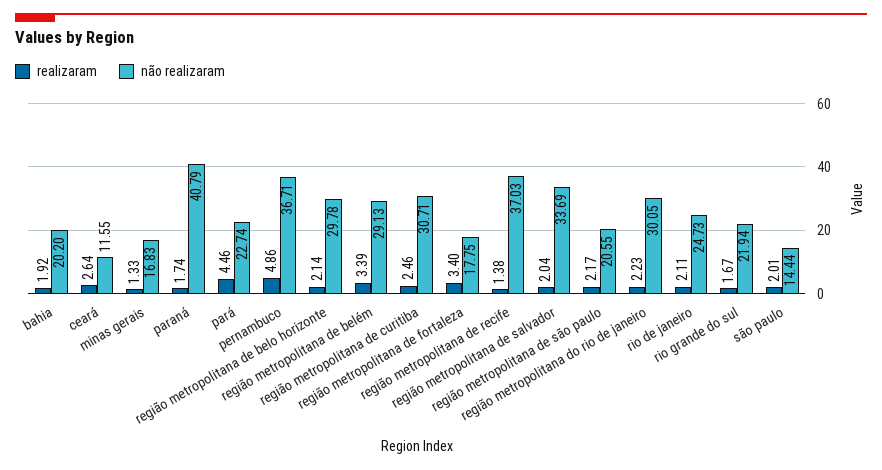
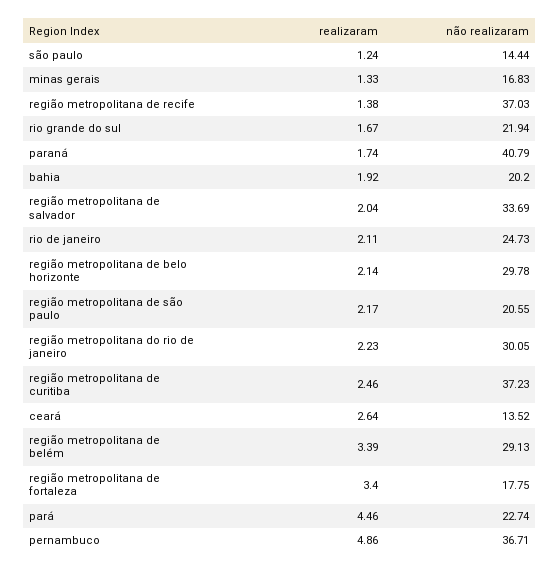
  {
    "realizaram": {
      "bahia": 1.92,
      "ceará": 2.64,
      "minas gerais": 1.33,
      "paraná": 1.74,
      "pará": 4.46,
      "pernambuco": 4.86,
      "região metropolitana de belo horizonte": 2.14,
      "região metropolitana de belém": 3.39,
      "região metropolitana de curitiba": 2.46,
      "região metropolitana de fortaleza": 3.4,
      "região metropolitana de recife": 1.38,
      "região metropolitana de salvador": 2.04,
      "região metropolitana de são paulo": 2.17,
      "região metropolitana do rio de janeiro": 2.23,
      "rio de janeiro": 2.11,
      "rio grande do sul": 1.67,
-     "são paulo": 2.01
+     "são paulo": 1.24
    },
    "não realizaram": {
      "bahia": 20.2,
-     "ceará": 11.55,
+     "ceará": 13.52,
      "minas gerais": 16.83,
      "paraná": 40.79,
      "pará": 22.74,
      "pernambuco": 36.71,
      "região metropolitana de belo horizonte": 29.78,
      "região metropolitana de belém": 29.13,
-     "região metropolitana de curitiba": 30.71,
+     "região metropolitana de curitiba": 37.23,
      "região metropolitana de fortaleza": 17.75,
      "região metropolitana de recife": 37.03,
      "região metropolitana de salvador": 33.69,
      "região metropolitana de são paulo": 20.55,
      "região metropolitana do rio de janeiro": 30.05,
      "rio de janeiro": 24.73,
      "rio grande do sul": 21.94,
      "são paulo": 14.44
    }
  }

